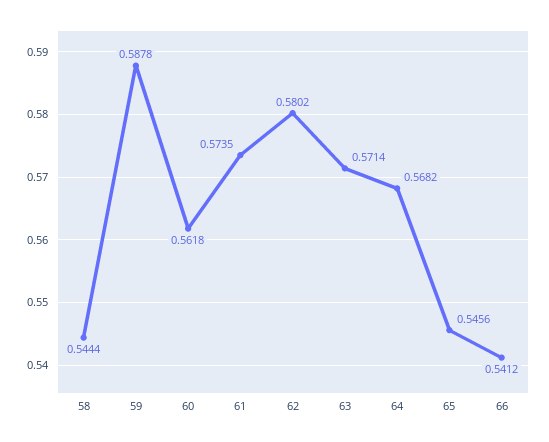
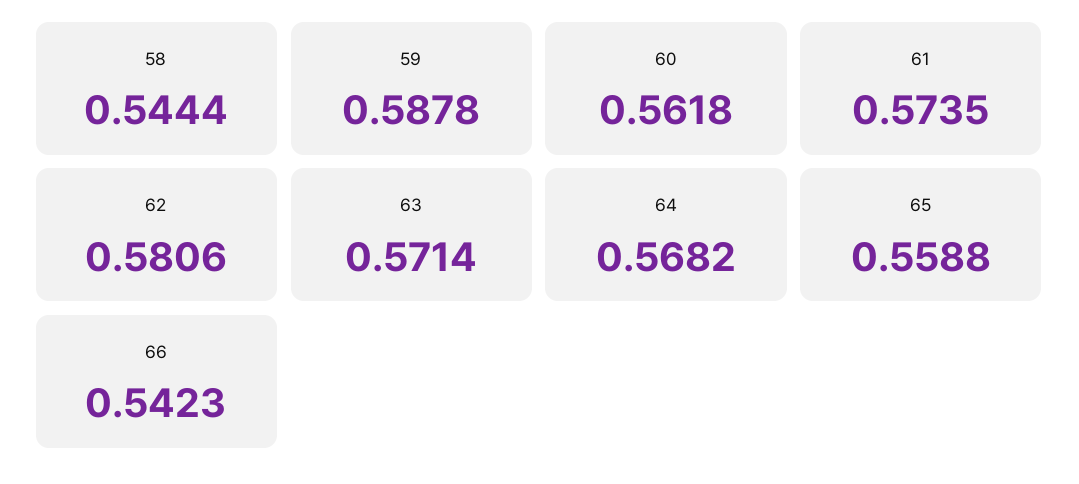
  {
    "58": 0.5444,
    "59": 0.5878,
    "60": 0.5618,
    "61": 0.5735,
-   "62": 0.5802,
+   "62": 0.5806,
    "63": 0.5714,
    "64": 0.5682,
-   "65": 0.5456,
+   "65": 0.5588,
-   "66": 0.5412
+   "66": 0.5423
  }

